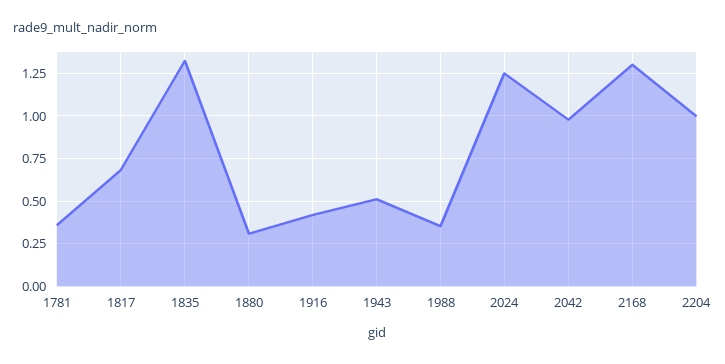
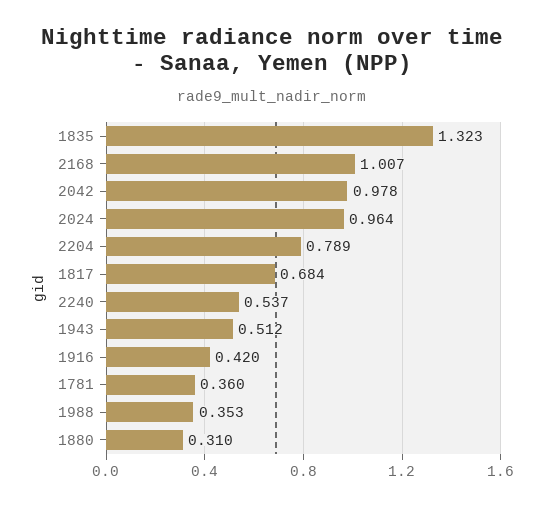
  {
    "1781": 0.36,
    "1817": 0.684,
    "1835": 1.323,
    "1880": 0.31,
    "1916": 0.42,
    "1943": 0.512,
    "1988": 0.353,
-   "2024": 1.25,
+   "2024": 0.964,
    "2042": 0.978,
-   "2168": 1.3,
+   "2168": 1.007,
-   "2204": 1
+   "2204": 0.789,
+   "2240": 0.537
  }

